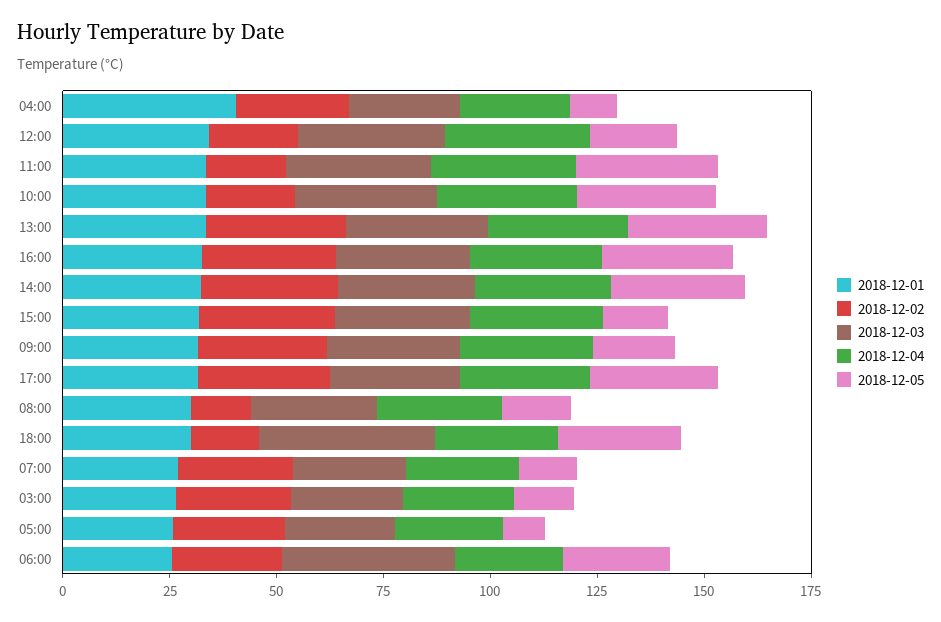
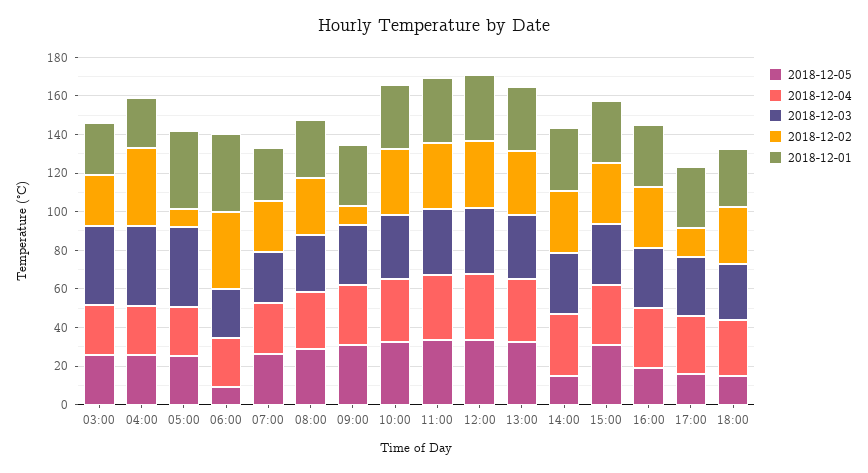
  {
    "2018-12-01": {
-     "04:00": 40,
+     "04:00": 25,
      "12:00": 35,
      "11:00": 35,
      "10:00": 35,
      "13:00": 35,
      "16:00": 35,
      "14:00": 30,
      "15:00": 30,
      "09:00": 30,
      "17:00": 30,
      "08:00": 30,
      "18:00": 30,
      "07:00": 25,
      "03:00": 25,
-     "05:00": 25,
+     "05:00": 40,
-     "06:00": 25
+     "06:00": 40
    },
    "2018-12-02": {
-     "04:00": 25,
+     "04:00": 40,
-     "12:00": 20,
+     "12:00": 35,
-     "11:00": 20,
+     "11:00": 35,
-     "10:00": 20,
+     "10:00": 35,
      "13:00": 35,
      "16:00": 30,
      "14:00": 30,
      "15:00": 30,
-     "09:00": 30,
+     "09:00": 10,
-     "17:00": 30,
+     "17:00": 15,
-     "08:00": 15,
+     "08:00": 30,
-     "18:00": 15,
+     "18:00": 30,
      "07:00": 25,
      "03:00": 25,
-     "05:00": 25,
+     "05:00": 10,
-     "06:00": 25
+     "06:00": 40
    },
    "2018-12-03": {
-     "04:00": 25,
+     "04:00": 40,
      "12:00": 35,
      "11:00": 35,
      "10:00": 35,
      "13:00": 35,
      "16:00": 30,
      "14:00": 30,
      "15:00": 30,
      "09:00": 30,
      "17:00": 30,
      "08:00": 30,
-     "18:00": 40,
+     "18:00": 30,
      "07:00": 25,
-     "03:00": 25,
+     "03:00": 40,
-     "05:00": 25,
+     "05:00": 40,
-     "06:00": 40
+     "06:00": 25
    },
    "2018-12-04": {
      "04:00": 25,
      "12:00": 35,
      "11:00": 35,
      "10:00": 35,
      "13:00": 35,
      "16:00": 30,
      "14:00": 30,
      "15:00": 30,
      "09:00": 30,
      "17:00": 30,
      "08:00": 30,
      "18:00": 30,
      "07:00": 25,
      "03:00": 25,
      "05:00": 25,
      "06:00": 25
    },
    "2018-12-05": {
-     "04:00": 10,
+     "04:00": 25,
-     "12:00": 20,
+     "12:00": 35,
      "11:00": 35,
      "10:00": 35,
      "13:00": 35,
-     "16:00": 30,
+     "16:00": 20,
-     "14:00": 30,
+     "14:00": 15,
-     "15:00": 15,
+     "15:00": 30,
-     "09:00": 20,
+     "09:00": 30,
-     "17:00": 30,
+     "17:00": 15,
-     "08:00": 15,
+     "08:00": 30,
-     "18:00": 30,
+     "18:00": 15,
-     "07:00": 15,
+     "07:00": 25,
-     "03:00": 15,
+     "03:00": 25,
-     "05:00": 10,
+     "05:00": 25,
-     "06:00": 25
+     "06:00": 10
    }
  }

